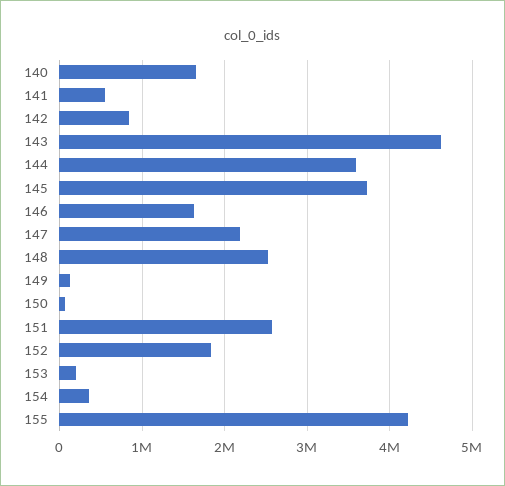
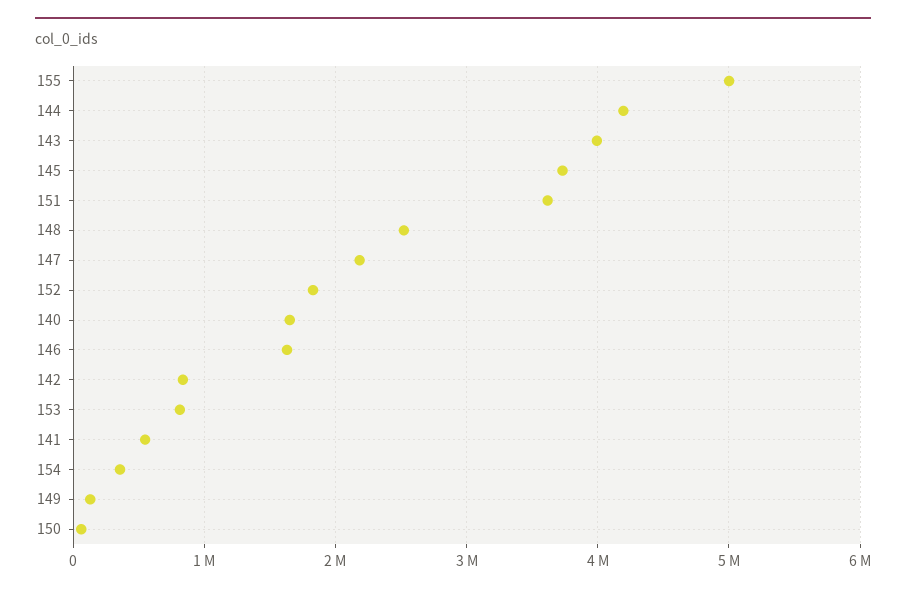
  {
    "140": 1700000,
    "141": 500000,
    "142": 800000,
-   "143": 4600000,
+   "143": 4000000,
-   "144": 3600000,
+   "144": 4200000,
    "145": 3700000,
    "146": 1600000,
    "147": 2200000,
    "148": 2500000,
    "149": 100000,
    "150": 100000,
-   "151": 2600000,
+   "151": 3600000,
    "152": 1800000,
-   "153": 200000,
+   "153": 800000,
    "154": 400000,
-   "155": 4200000
+   "155": 5000000
  }

